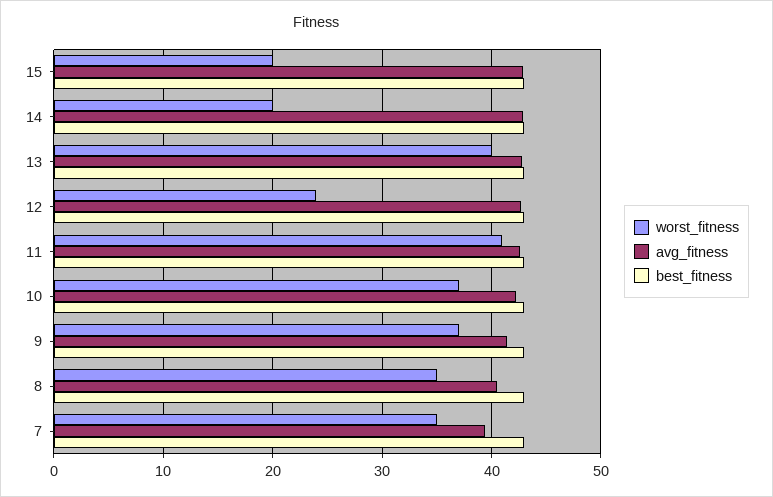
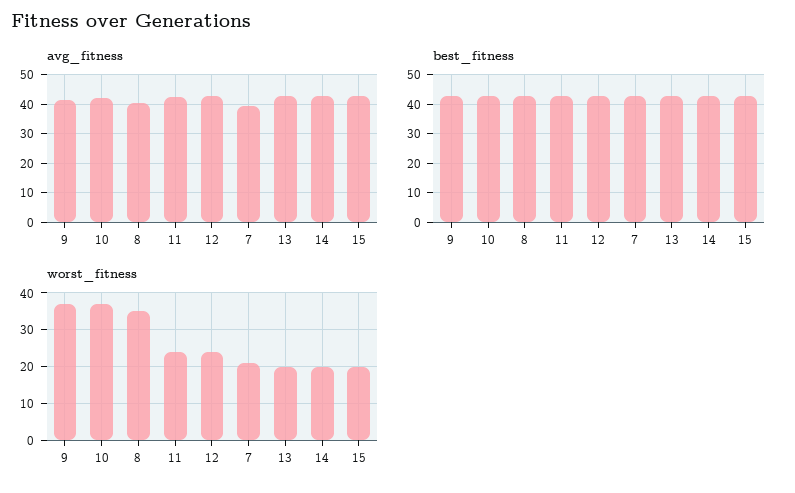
  {
    "worst_fitness": {
      "15": 20,
      "14": 20,
-     "13": 40,
+     "13": 20,
      "12": 24,
-     "11": 41,
+     "11": 25,
      "10": 37,
      "9": 37,
      "8": 35,
-     "7": 35
+     "7": 20
    },
    "avg_fitness": {
      "15": 43,
      "14": 43,
      "13": 43,
      "12": 43,
      "11": 43,
      "10": 42,
      "9": 41,
      "8": 41,
      "7": 39
    },
    "best_fitness": {
      "15": 43,
      "14": 43,
      "13": 43,
      "12": 43,
      "11": 43,
      "10": 43,
      "9": 43,
      "8": 43,
      "7": 43
    }
  }

